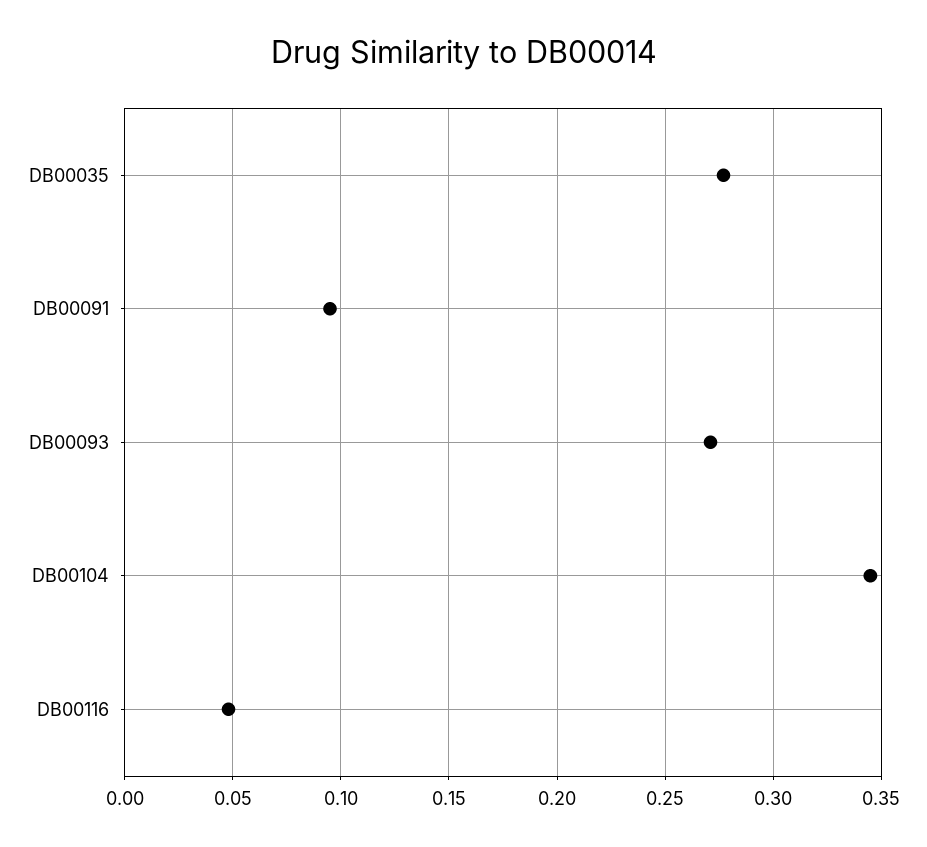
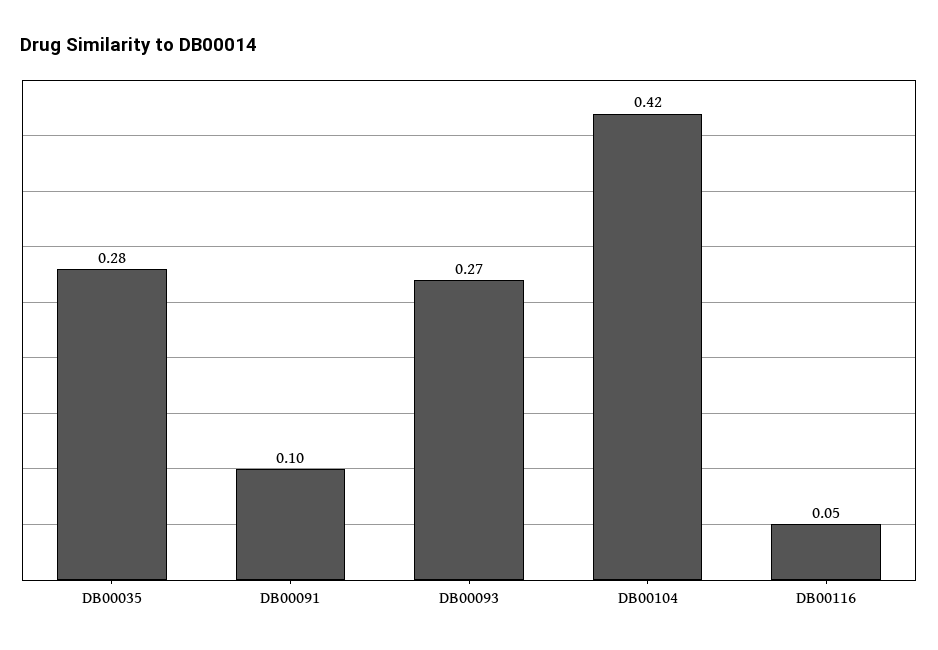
  {
    "DB00035": 0.28,
    "DB00091": 0.1,
    "DB00093": 0.27,
-   "DB00104": 0.345,
+   "DB00104": 0.42,
    "DB00116": 0.05
  }

